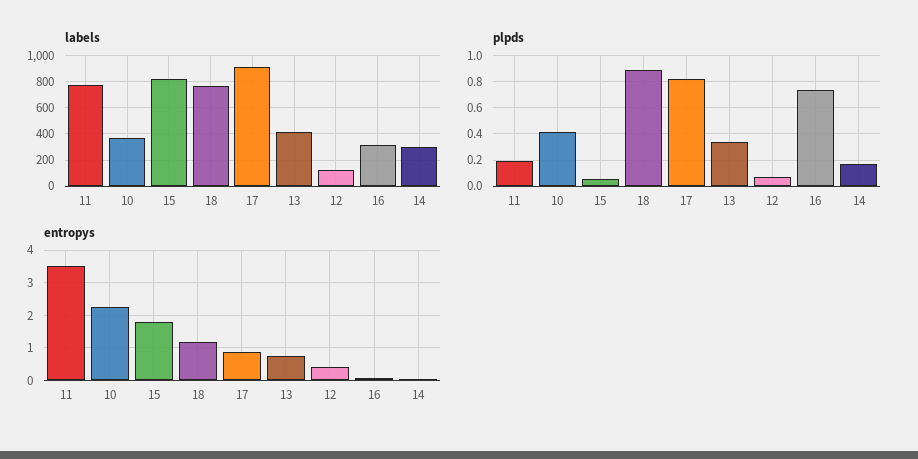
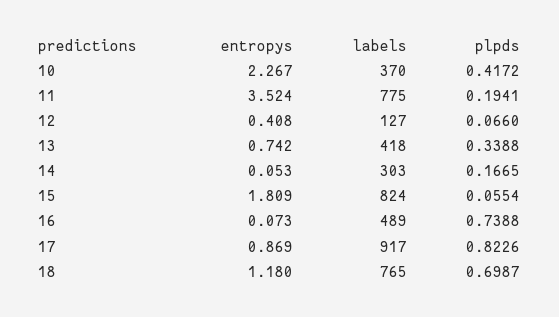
  {
    "labels": {
      "11": 775,
      "10": 370,
      "15": 824,
      "18": 765,
      "17": 917,
      "13": 418,
      "12": 127,
-     "16": 300,
+     "16": 489,
      "14": 303
    },
    "plpds": {
      "11": 0.1941,
      "10": 0.4172,
      "15": 0.0554,
-     "18": 0.9,
+     "18": 0.6987,
      "17": 0.8226,
      "13": 0.3388,
      "12": 0.066,
      "16": 0.7388,
      "14": 0.1665
    },
    "entropys": {
      "11": 3.524,
      "10": 2.267,
      "15": 1.809,
      "18": 1.18,
      "17": 0.869,
      "13": 0.742,
      "12": 0.408,
      "16": 0.073,
      "14": 0.053
    }
  }

